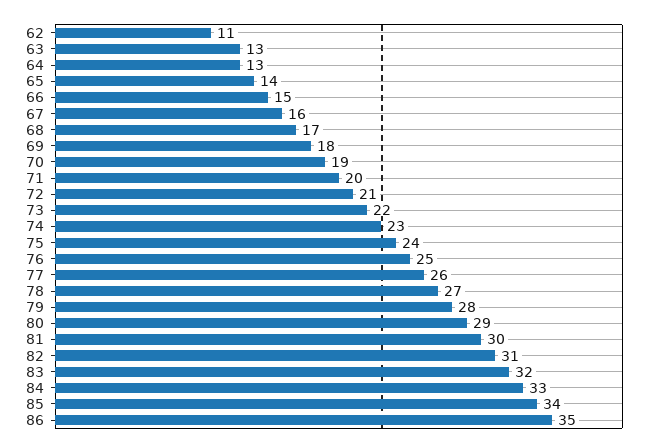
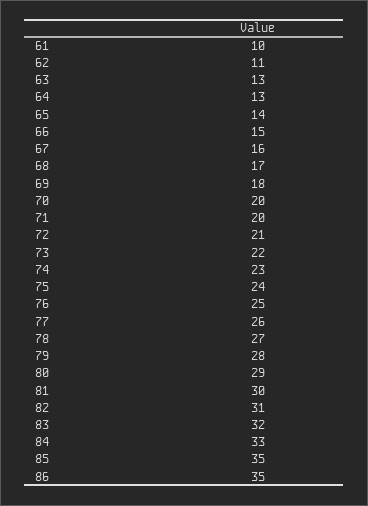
  {
    "62": 11,
    "63": 13,
    "64": 13,
    "65": 14,
    "66": 15,
    "67": 16,
    "68": 17,
    "69": 18,
-   "70": 19,
+   "70": 20,
    "71": 20,
    "72": 21,
    "73": 22,
    "74": 23,
    "75": 24,
    "76": 25,
    "77": 26,
    "78": 27,
    "79": 28,
    "80": 29,
    "81": 30,
    "82": 31,
    "83": 32,
    "84": 33,
-   "85": 34,
+   "85": 35,
-   "86": 35
+   "86": 35,
+   "61": 10
  }

